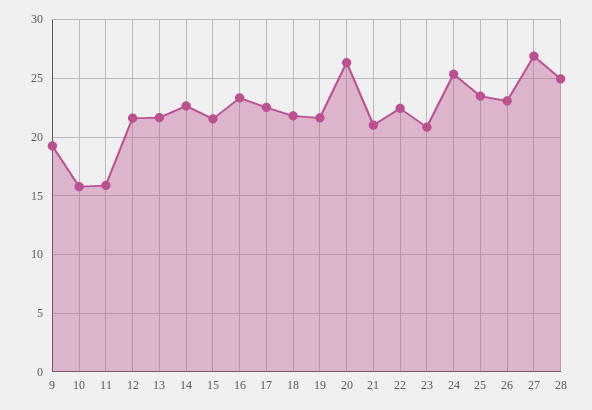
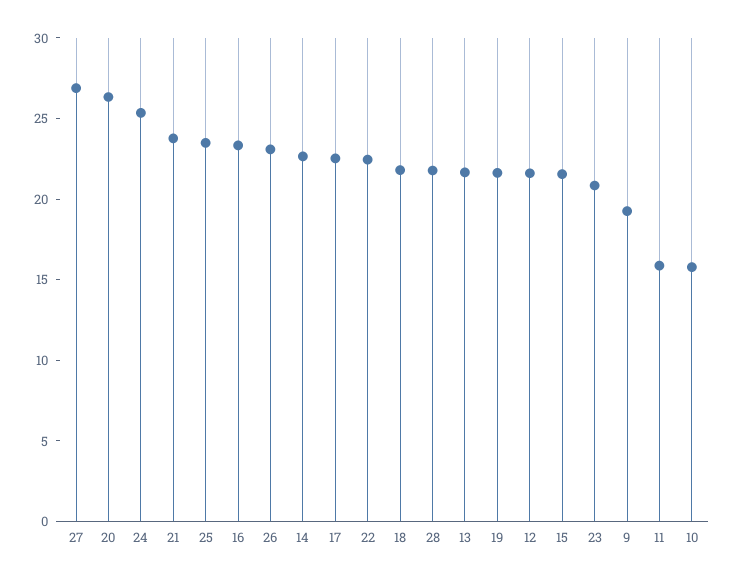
  {
    "9": 19,
    "10": 16,
    "11": 16,
    "12": 22,
    "13": 22,
    "14": 23,
    "15": 22,
    "16": 23,
    "17": 23,
    "18": 22,
    "19": 22,
    "20": 26,
-   "21": 21,
+   "21": 24,
    "22": 22,
    "23": 21,
    "24": 25,
    "25": 23,
    "26": 23,
    "27": 27,
-   "28": 25
+   "28": 22
  }

